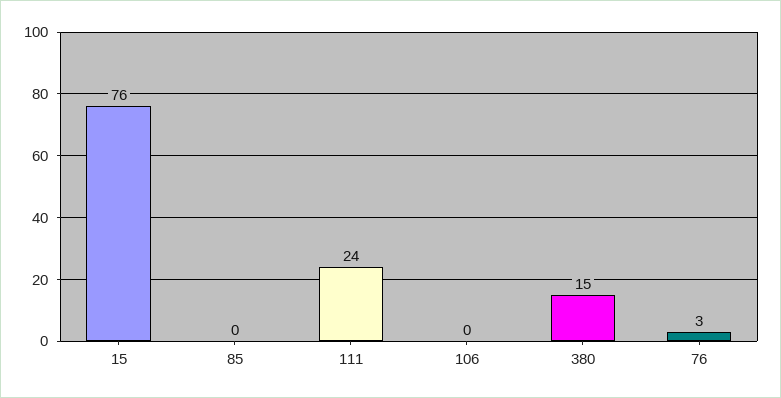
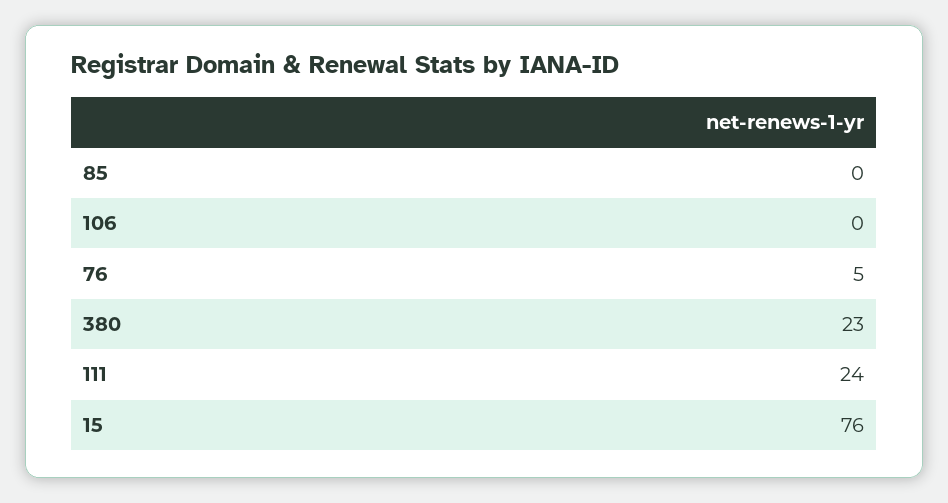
  {
    "15": 76,
    "85": 0,
    "111": 24,
    "106": 0,
-   "380": 15,
+   "380": 23,
-   "76": 3
+   "76": 5
  }

